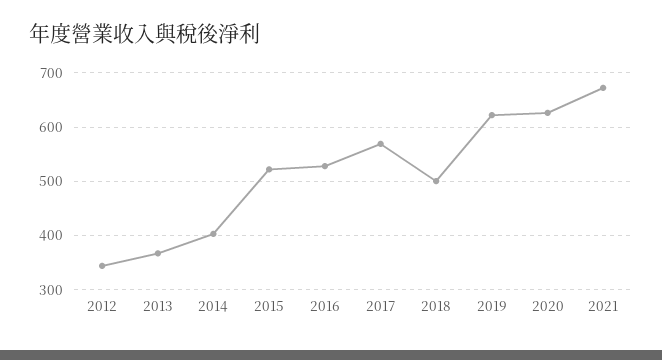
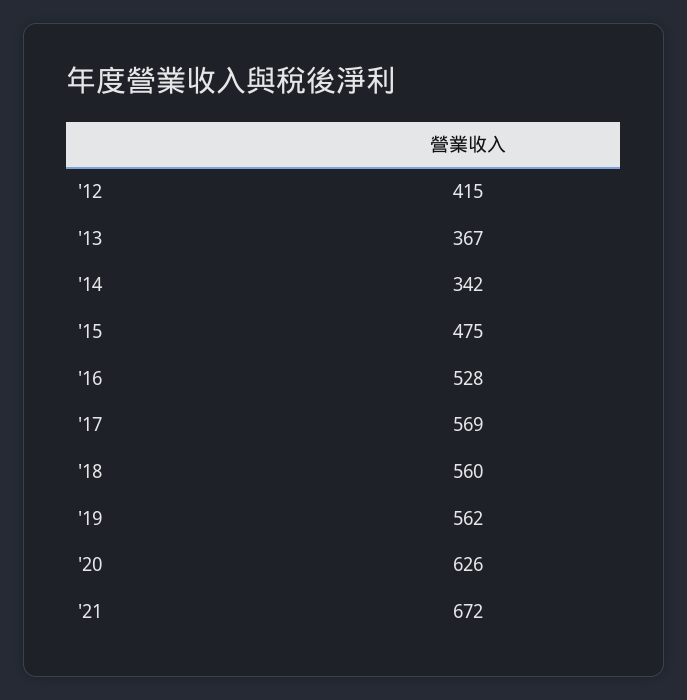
  {
-   "2012": 340,
+   "2012": 415,
    "2013": 367,
-   "2014": 400,
+   "2014": 342,
-   "2015": 520,
+   "2015": 475,
    "2016": 528,
    "2017": 569,
-   "2018": 500,
+   "2018": 560,
-   "2019": 620,
+   "2019": 562,
    "2020": 626,
    "2021": 672
  }

